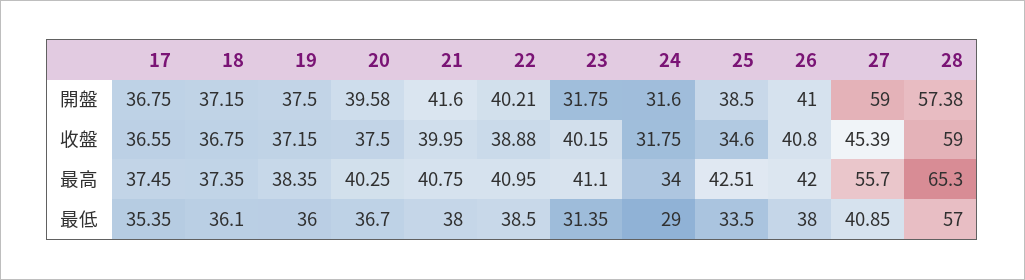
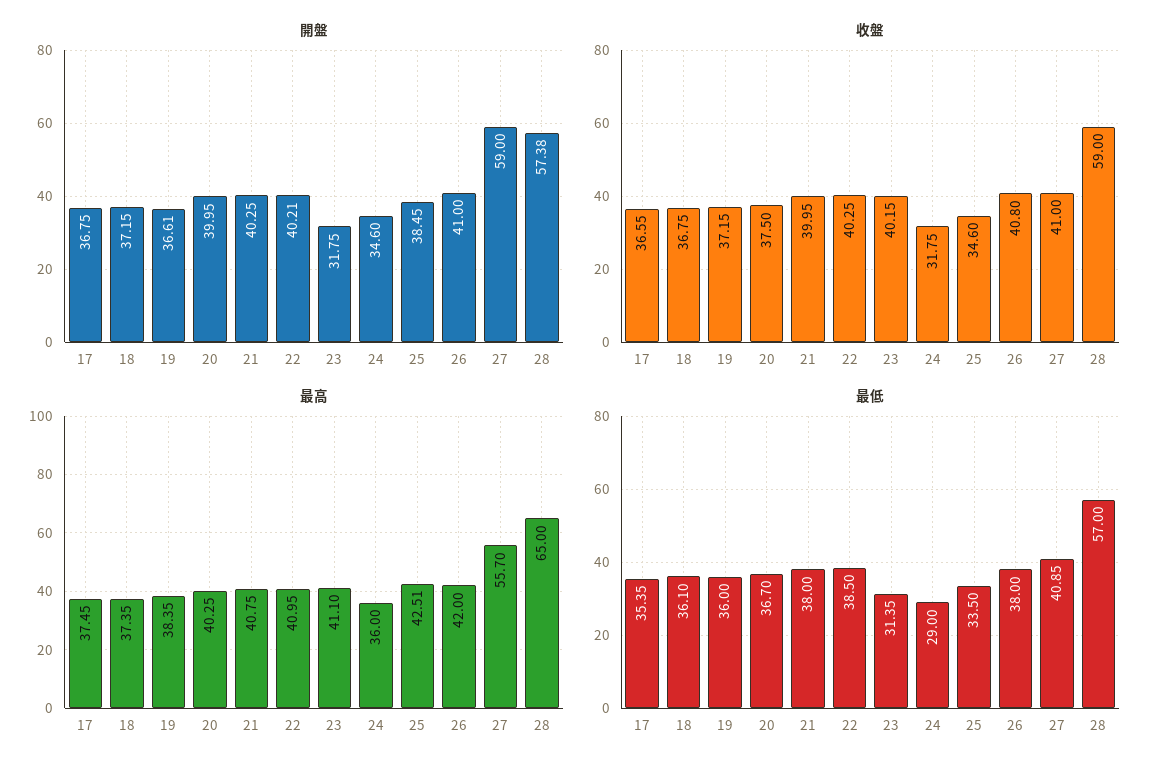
  {
    "開盤": {
      "17": 36.75,
      "18": 37.15,
-     "19": 37.5,
+     "19": 36.61,
-     "20": 39.58,
+     "20": 39.95,
-     "21": 41.6,
+     "21": 40.25,
      "22": 40.21,
      "23": 31.75,
-     "24": 31.6,
+     "24": 34.6,
-     "25": 38.5,
+     "25": 38.45,
      "26": 41,
      "27": 59,
      "28": 57.38
    },
    "收盤": {
      "17": 36.55,
      "18": 36.75,
      "19": 37.15,
      "20": 37.5,
      "21": 39.95,
-     "22": 38.88,
+     "22": 40.25,
      "23": 40.15,
      "24": 31.75,
      "25": 34.6,
      "26": 40.8,
-     "27": 45.39,
+     "27": 41,
      "28": 59
    },
    "最高": {
      "17": 37.45,
      "18": 37.35,
      "19": 38.35,
      "20": 40.25,
      "21": 40.75,
      "22": 40.95,
      "23": 41.1,
-     "24": 34,
+     "24": 36,
      "25": 42.51,
      "26": 42,
      "27": 55.7,
-     "28": 65.3
+     "28": 65
    },
    "最低": {
      "17": 35.35,
      "18": 36.1,
      "19": 36,
      "20": 36.7,
      "21": 38,
      "22": 38.5,
      "23": 31.35,
      "24": 29,
      "25": 33.5,
      "26": 38,
      "27": 40.85,
      "28": 57
    }
  }

